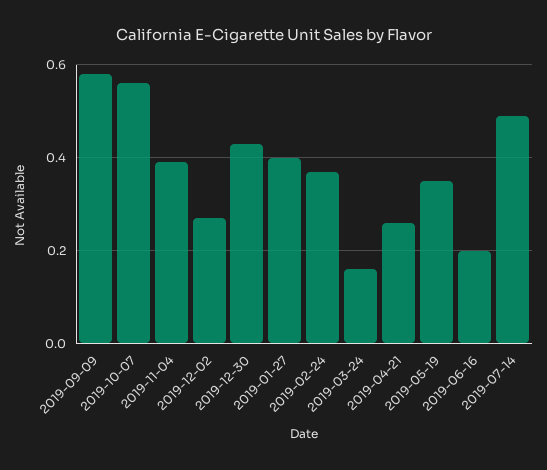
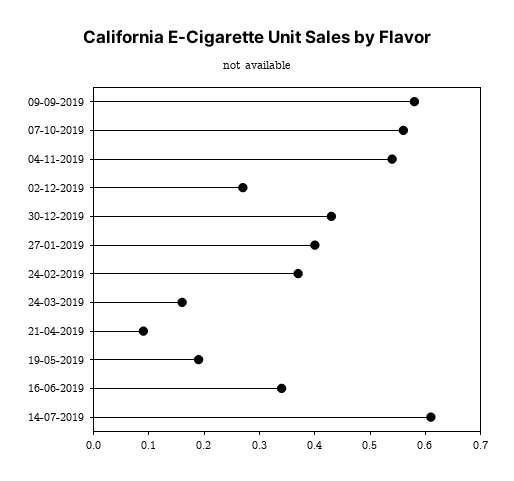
  {
    "2019-09-09": 0.6,
    "2019-10-07": 0.55,
-   "2019-11-04": 0.4,
+   "2019-11-04": 0.55,
    "2019-12-02": 0.25,
    "2019-12-30": 0.45,
    "2019-01-27": 0.4,
    "2019-02-24": 0.35,
    "2019-03-24": 0.15,
-   "2019-04-21": 0.25,
+   "2019-04-21": 0.1,
-   "2019-05-19": 0.35,
+   "2019-05-19": 0.2,
-   "2019-06-16": 0.2,
+   "2019-06-16": 0.35,
-   "2019-07-14": 0.5
+   "2019-07-14": 0.6
  }

